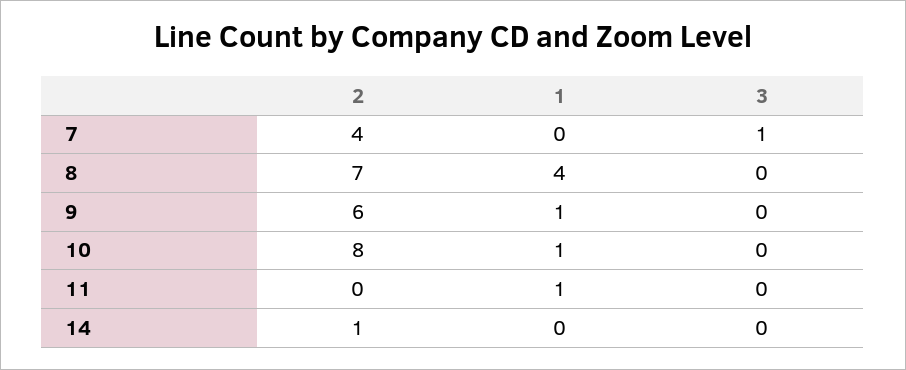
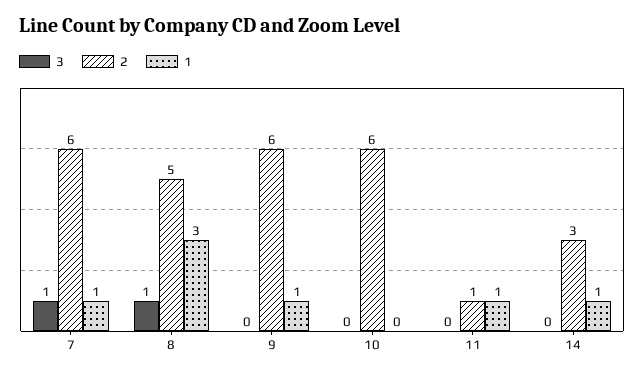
  {
    "2": {
-     "7": 4,
+     "7": 6,
-     "8": 7,
+     "8": 5,
      "9": 6,
-     "10": 8,
+     "10": 6,
-     "11": 0,
+     "11": 1,
-     "14": 1
+     "14": 3
    },
    "1": {
-     "7": 0,
+     "7": 1,
-     "8": 4,
+     "8": 3,
      "9": 1,
-     "10": 1,
+     "10": 0,
      "11": 1,
-     "14": 0
+     "14": 1
    },
    "3": {
      "7": 1,
-     "8": 0,
+     "8": 1,
      "9": 0,
      "10": 0,
      "11": 0,
      "14": 0
    }
  }

